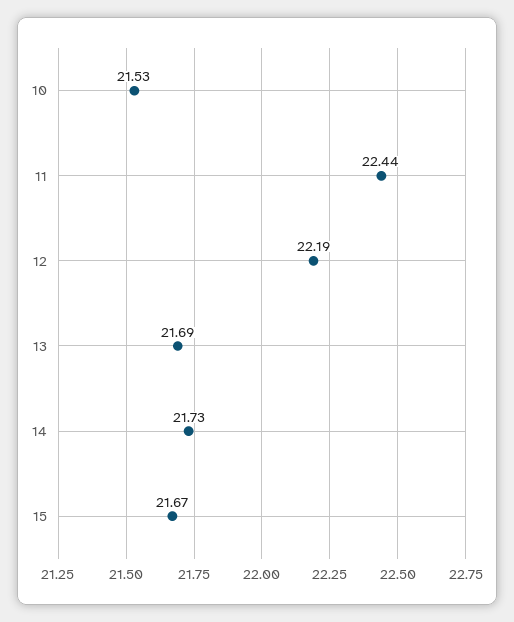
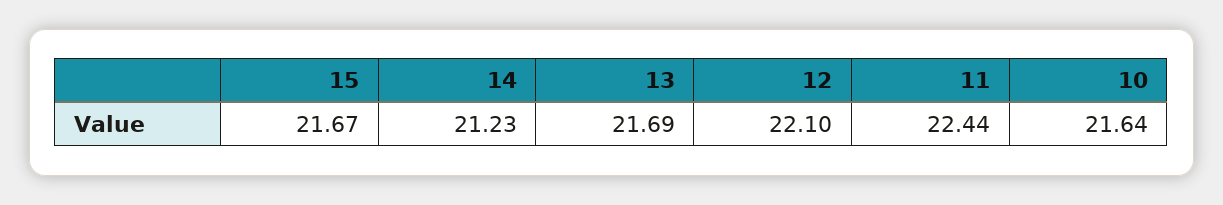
  {
-   "10": 21.53,
+   "10": 21.64,
    "11": 22.44,
-   "12": 22.19,
+   "12": 22.1,
    "13": 21.69,
-   "14": 21.73,
+   "14": 21.23,
    "15": 21.67
  }

